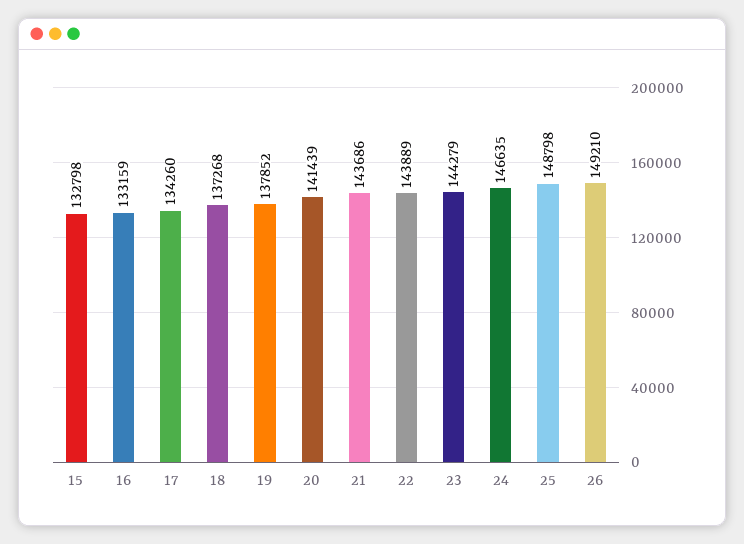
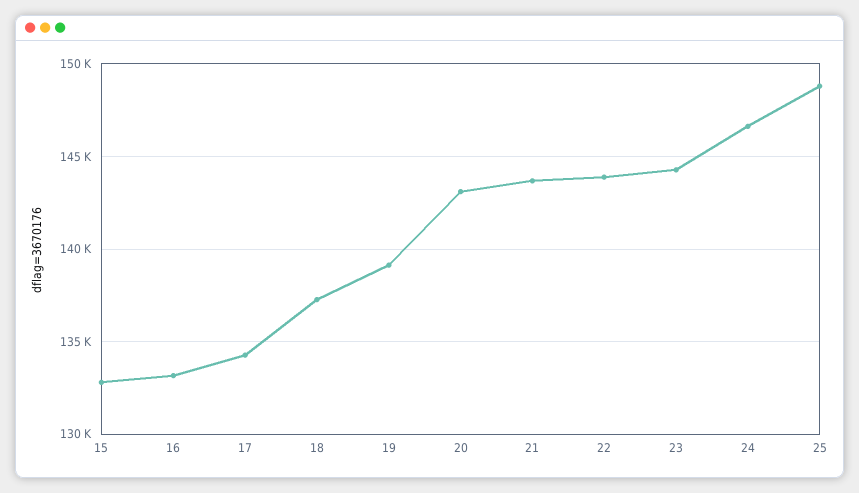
  {
    "15": 132798,
    "16": 133159,
    "17": 134260,
    "18": 137268,
-   "19": 137852,
+   "19": 139000,
-   "20": 141439,
+   "20": 143000,
    "21": 143686,
    "22": 143889,
    "23": 144279,
    "24": 146635,
-   "25": 148798,
+   "25": 148798
-   "26": 149210
  }

